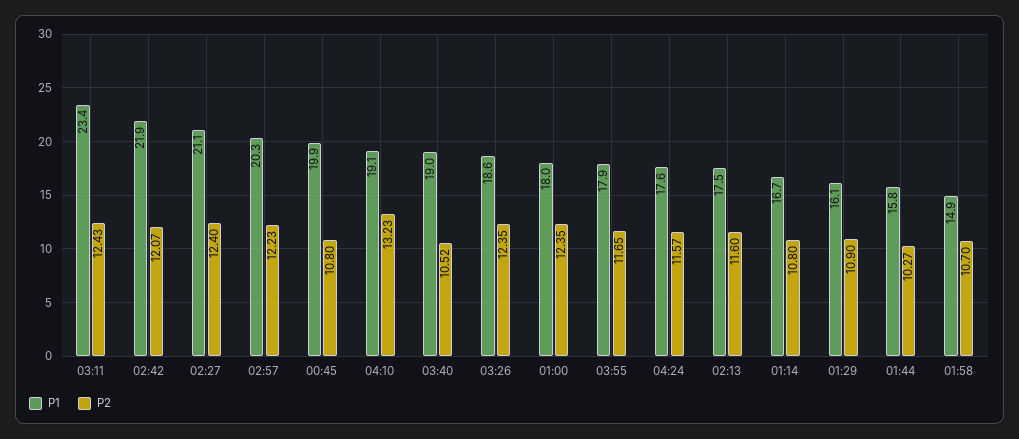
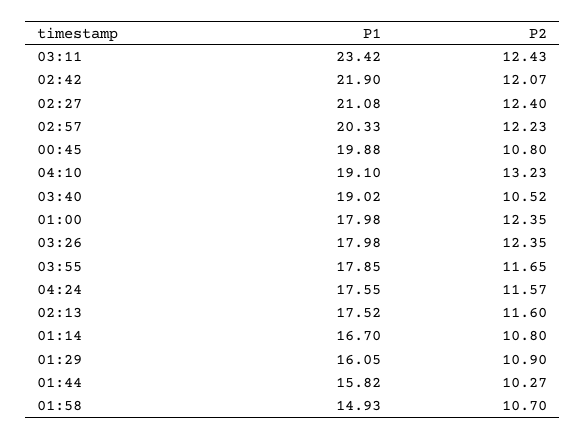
  {
    "P1": {
      "03:11": 23.42,
      "02:42": 21.9,
      "02:27": 21.08,
      "02:57": 20.33,
      "00:45": 19.88,
      "04:10": 19.1,
      "03:40": 19.02,
-     "03:26": 18.6,
+     "03:26": 17.98,
      "01:00": 17.98,
      "03:55": 17.85,
      "04:24": 17.55,
      "02:13": 17.52,
      "01:14": 16.7,
      "01:29": 16.05,
      "01:44": 15.82,
      "01:58": 14.93
    },
    "P2": {
      "03:11": 12.43,
      "02:42": 12.07,
      "02:27": 12.4,
      "02:57": 12.23,
      "00:45": 10.8,
      "04:10": 13.23,
      "03:40": 10.52,
      "03:26": 12.35,
      "01:00": 12.35,
      "03:55": 11.65,
      "04:24": 11.57,
      "02:13": 11.6,
      "01:14": 10.8,
      "01:29": 10.9,
      "01:44": 10.27,
      "01:58": 10.7
    }
  }

